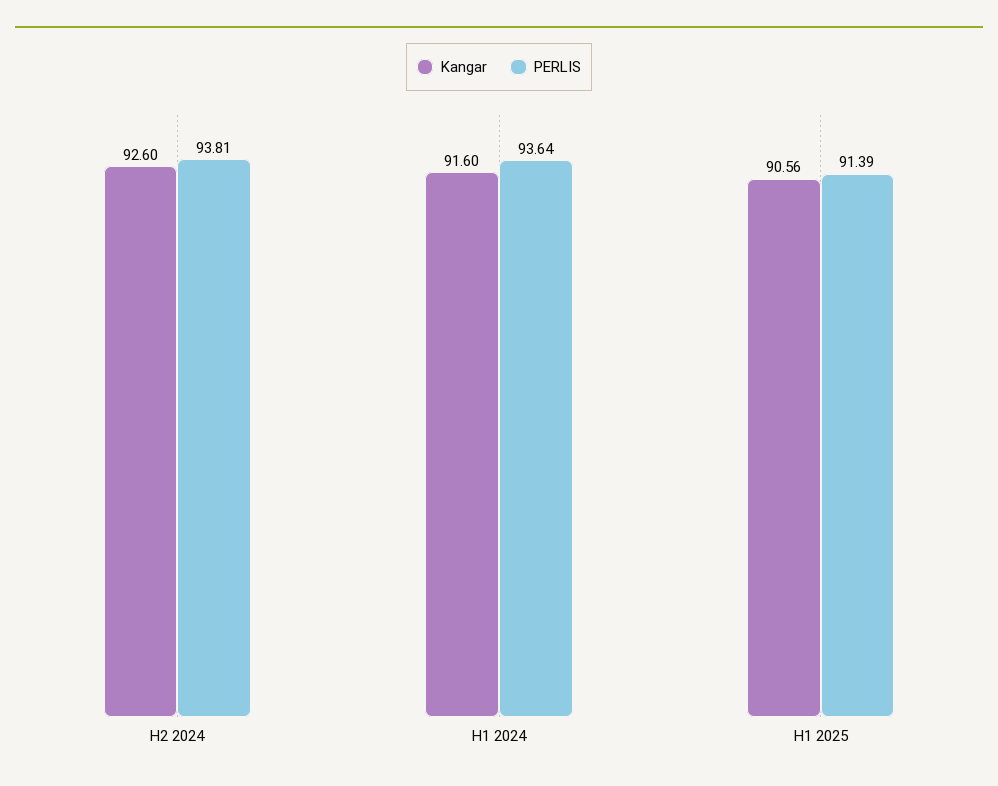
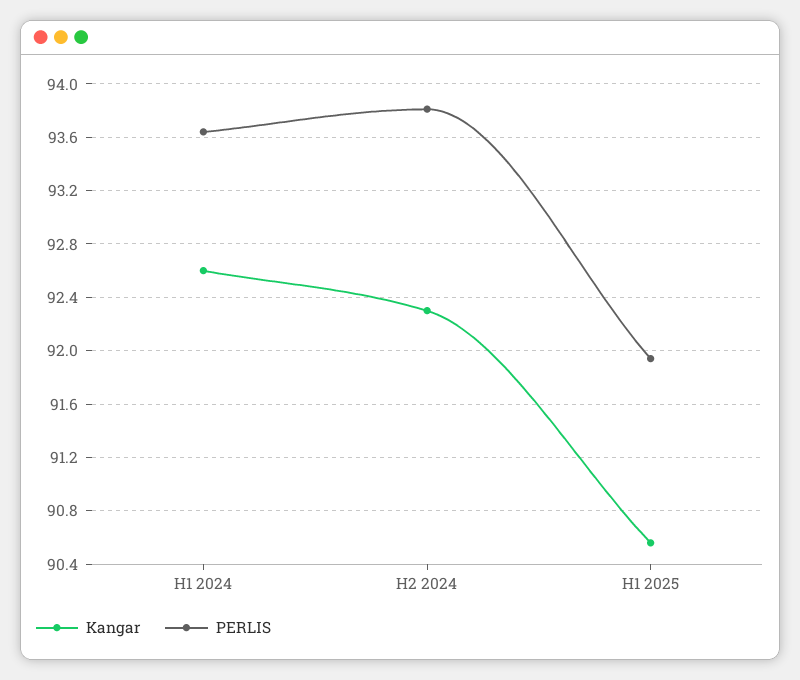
  {
    "Kangar": {
-     "H2 2024": 92.6,
+     "H2 2024": 92.3,
-     "H1 2024": 91.6,
+     "H1 2024": 92.6,
      "H1 2025": 90.56
    },
    "PERLIS": {
      "H2 2024": 93.81,
      "H1 2024": 93.64,
-     "H1 2025": 91.39
+     "H1 2025": 91.95
    }
  }

